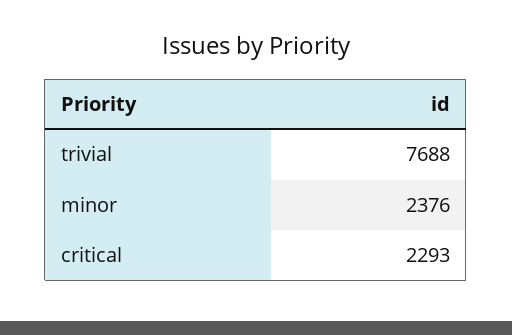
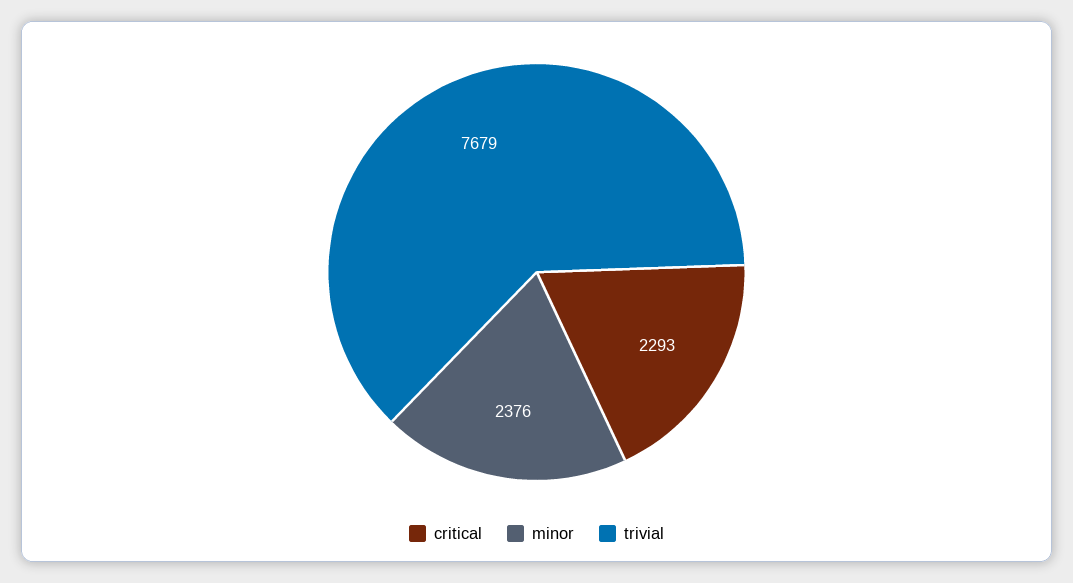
  {
-   "trivial": 7688,
+   "trivial": 7679,
    "minor": 2376,
    "critical": 2293
  }

